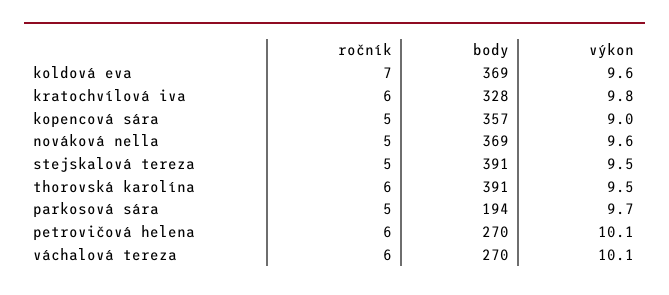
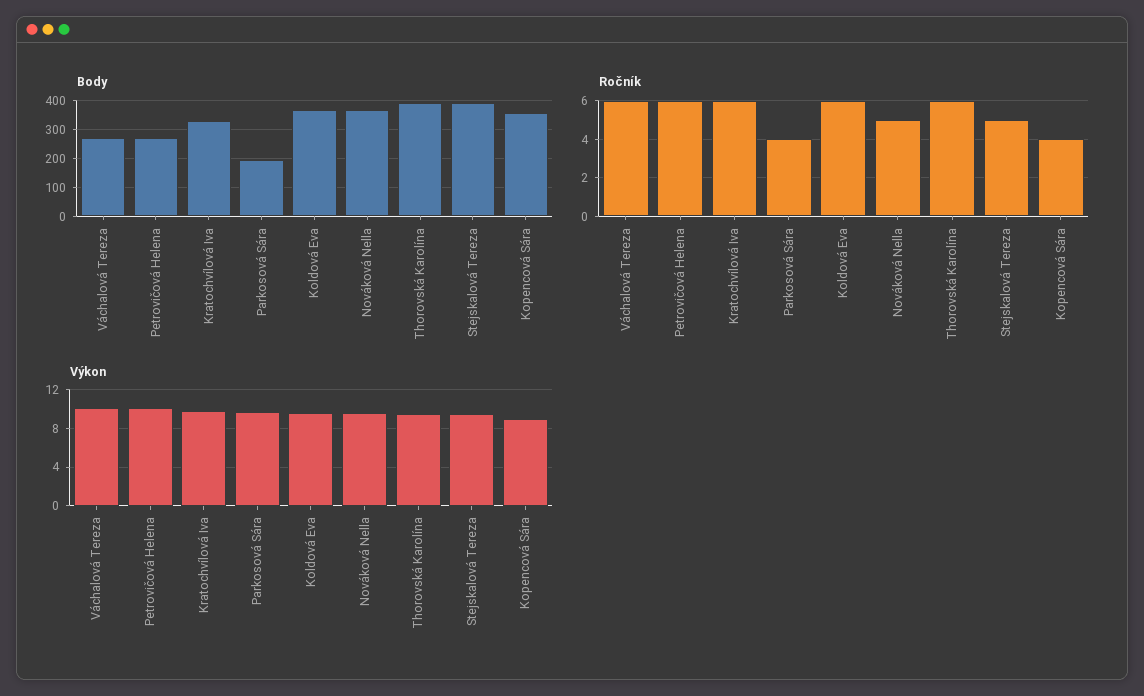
  {
    "ročník": {
-     "koldová eva": 7,
+     "koldová eva": 6,
      "kratochvílová iva": 6,
-     "kopencová sára": 5,
+     "kopencová sára": 4,
      "nováková nella": 5,
      "stejskalová tereza": 5,
      "thorovská karolína": 6,
-     "parkosová sára": 5,
+     "parkosová sára": 4,
      "petrovičová helena": 6,
      "váchalová tereza": 6
    },
    "body": {
      "koldová eva": 369,
      "kratochvílová iva": 328,
      "kopencová sára": 357,
      "nováková nella": 369,
      "stejskalová tereza": 391,
      "thorovská karolína": 391,
      "parkosová sára": 194,
      "petrovičová helena": 270,
      "váchalová tereza": 270
    },
    "výkon": {
      "koldová eva": 9.6,
      "kratochvílová iva": 9.8,
      "kopencová sára": 9,
      "nováková nella": 9.6,
      "stejskalová tereza": 9.5,
      "thorovská karolína": 9.5,
      "parkosová sára": 9.7,
      "petrovičová helena": 10.1,
      "váchalová tereza": 10.1
    }
  }

